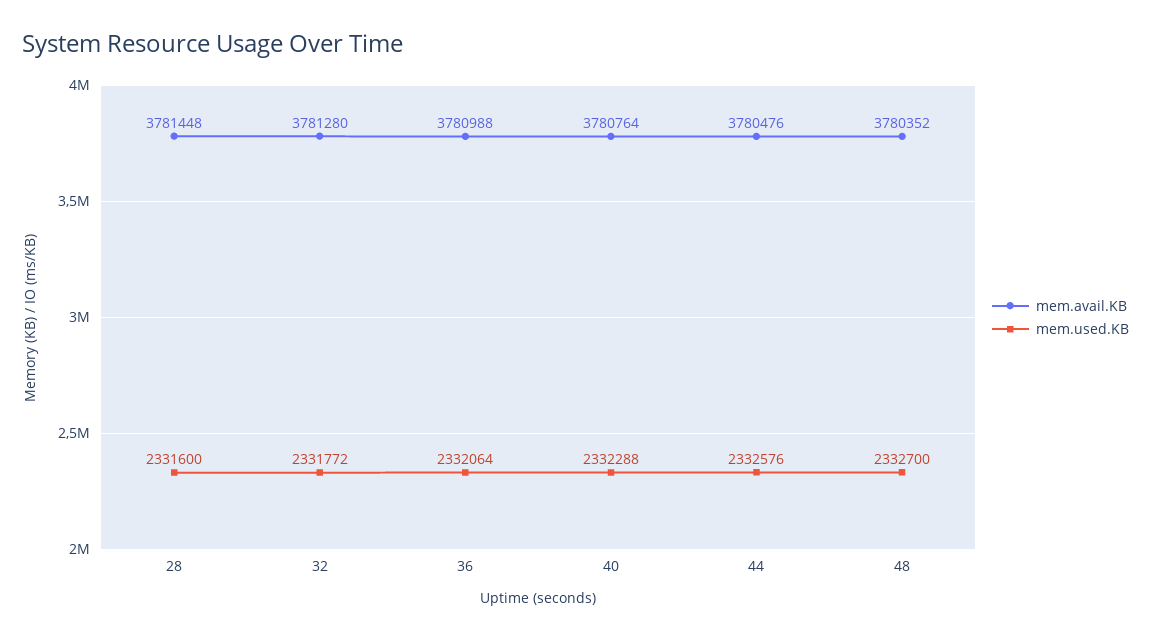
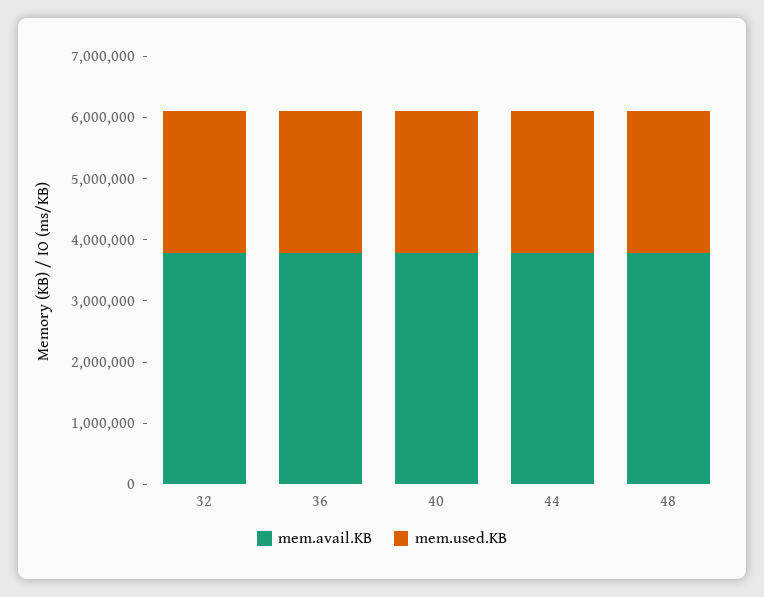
  {
    "mem.avail.KB": {
-     "28": 3781448,
      "32": 3781280,
      "36": 3780988,
      "40": 3780764,
      "44": 3780476,
      "48": 3780352
    },
    "mem.used.KB": {
-     "28": 2331600,
      "32": 2331772,
      "36": 2332064,
      "40": 2332288,
      "44": 2332576,
      "48": 2332700
    }
  }

